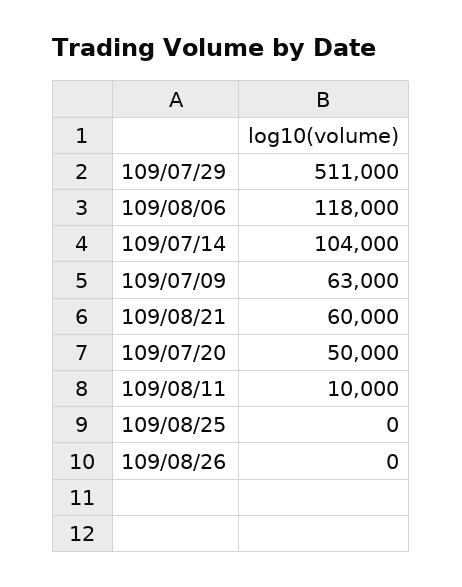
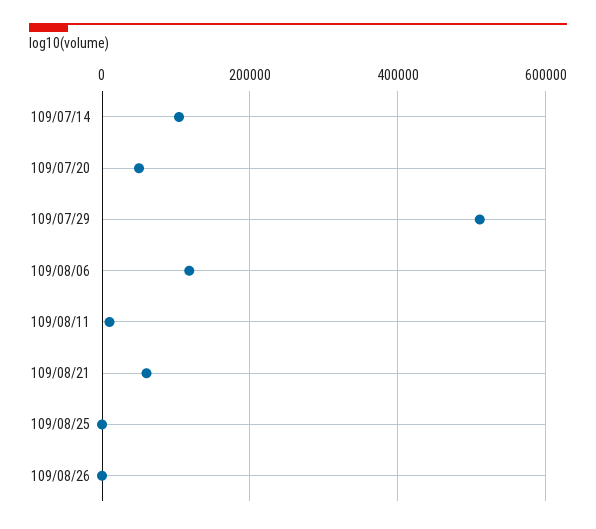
  {
    "109/07/29": 511000,
    "109/08/06": 118000,
    "109/07/14": 104000,
-   "109/07/09": 63000,
    "109/08/21": 60000,
    "109/07/20": 50000,
    "109/08/11": 10000,
    "109/08/25": 0,
    "109/08/26": 0
  }

